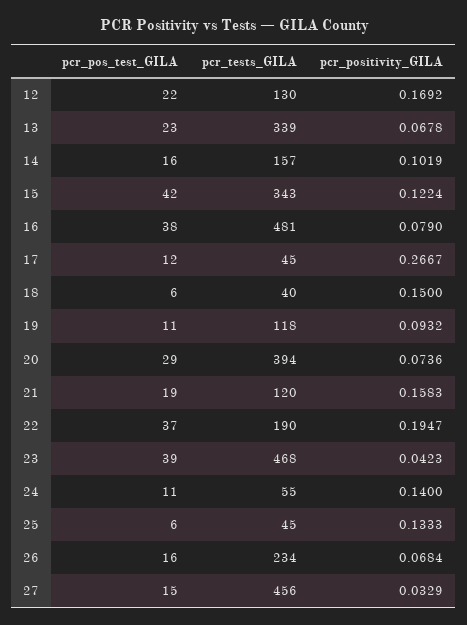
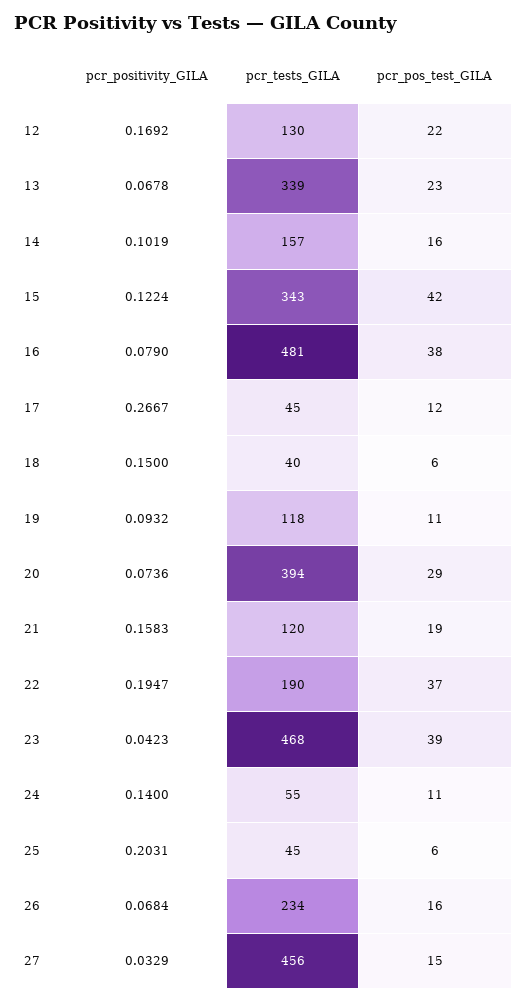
  {
    "pcr_pos_test_GILA": {
      "12": 22,
      "13": 23,
      "14": 16,
      "15": 42,
      "16": 38,
      "17": 12,
      "18": 6,
      "19": 11,
      "20": 29,
      "21": 19,
      "22": 37,
      "23": 39,
      "24": 11,
      "25": 6,
      "26": 16,
      "27": 15
    },
    "pcr_tests_GILA": {
      "12": 130,
      "13": 339,
      "14": 157,
      "15": 343,
      "16": 481,
      "17": 45,
      "18": 40,
      "19": 118,
      "20": 394,
      "21": 120,
      "22": 190,
      "23": 468,
      "24": 55,
      "25": 45,
      "26": 234,
      "27": 456
    },
    "pcr_positivity_GILA": {
      "12": 0.1692,
      "13": 0.0678,
      "14": 0.1019,
      "15": 0.1224,
      "16": 0.079,
      "17": 0.2667,
      "18": 0.15,
      "19": 0.0932,
      "20": 0.0736,
      "21": 0.1583,
      "22": 0.1947,
      "23": 0.0423,
      "24": 0.14,
-     "25": 0.1333,
+     "25": 0.2031,
      "26": 0.0684,
      "27": 0.0329
    }
  }

